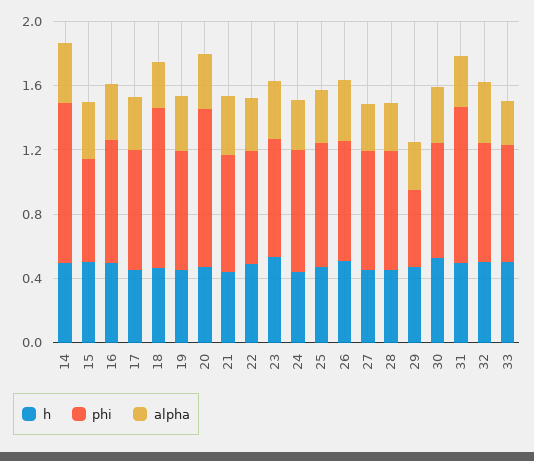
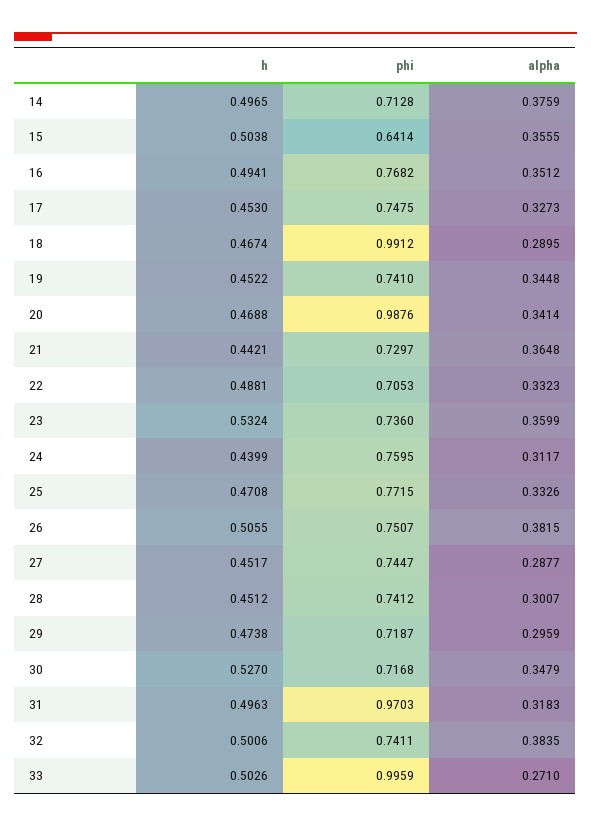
  {
    "h": {
      "14": 0.4965,
      "15": 0.5038,
      "16": 0.4941,
      "17": 0.453,
      "18": 0.4674,
      "19": 0.4522,
      "20": 0.4688,
      "21": 0.4421,
      "22": 0.4881,
      "23": 0.5324,
      "24": 0.4399,
      "25": 0.4708,
      "26": 0.5055,
      "27": 0.4517,
      "28": 0.4512,
      "29": 0.4738,
      "30": 0.527,
      "31": 0.4963,
      "32": 0.5006,
      "33": 0.5026
    },
    "phi": {
-     "14": 1,
+     "14": 0.7128,
      "15": 0.6414,
      "16": 0.7682,
      "17": 0.7475,
      "18": 0.9912,
      "19": 0.741,
      "20": 0.9876,
      "21": 0.7297,
      "22": 0.7053,
      "23": 0.736,
      "24": 0.7595,
      "25": 0.7715,
      "26": 0.7507,
      "27": 0.7447,
      "28": 0.7412,
-     "29": 0.5,
+     "29": 0.7187,
      "30": 0.7168,
      "31": 0.9703,
      "32": 0.7411,
-     "33": 0.7
+     "33": 0.9959
    },
    "alpha": {
      "14": 0.3759,
      "15": 0.3555,
      "16": 0.3512,
      "17": 0.3273,
      "18": 0.2895,
      "19": 0.3448,
      "20": 0.3414,
      "21": 0.3648,
      "22": 0.3323,
      "23": 0.3599,
      "24": 0.3117,
      "25": 0.3326,
      "26": 0.3815,
      "27": 0.2877,
      "28": 0.3007,
      "29": 0.2959,
      "30": 0.3479,
      "31": 0.3183,
      "32": 0.3835,
      "33": 0.271
    }
  }

